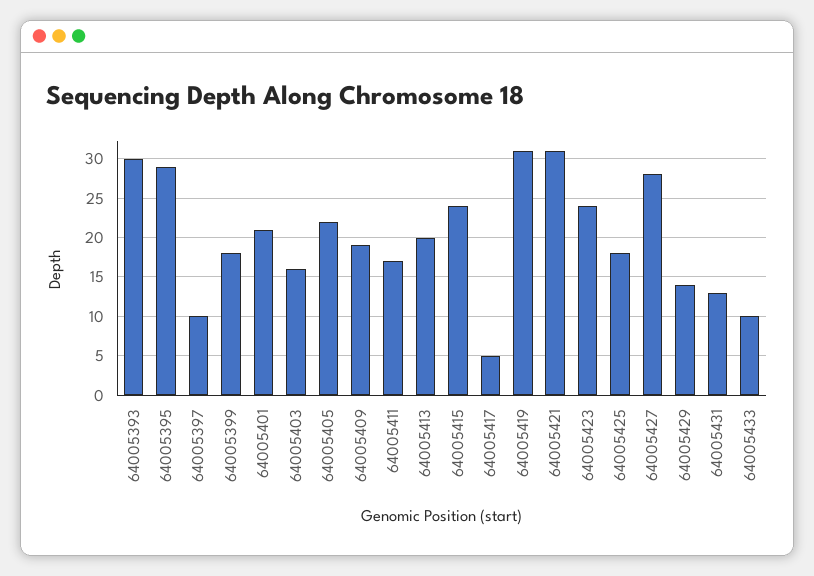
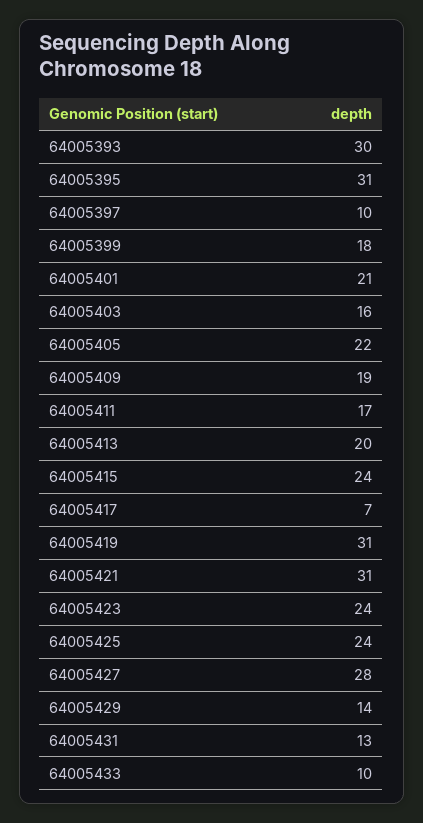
  {
    "64005393": 30,
-   "64005395": 29,
+   "64005395": 31,
    "64005397": 10,
    "64005399": 18,
    "64005401": 21,
    "64005403": 16,
    "64005405": 22,
    "64005409": 19,
    "64005411": 17,
    "64005413": 20,
    "64005415": 24,
-   "64005417": 5,
+   "64005417": 7,
    "64005419": 31,
    "64005421": 31,
    "64005423": 24,
-   "64005425": 18,
+   "64005425": 24,
    "64005427": 28,
    "64005429": 14,
    "64005431": 13,
    "64005433": 10
  }

